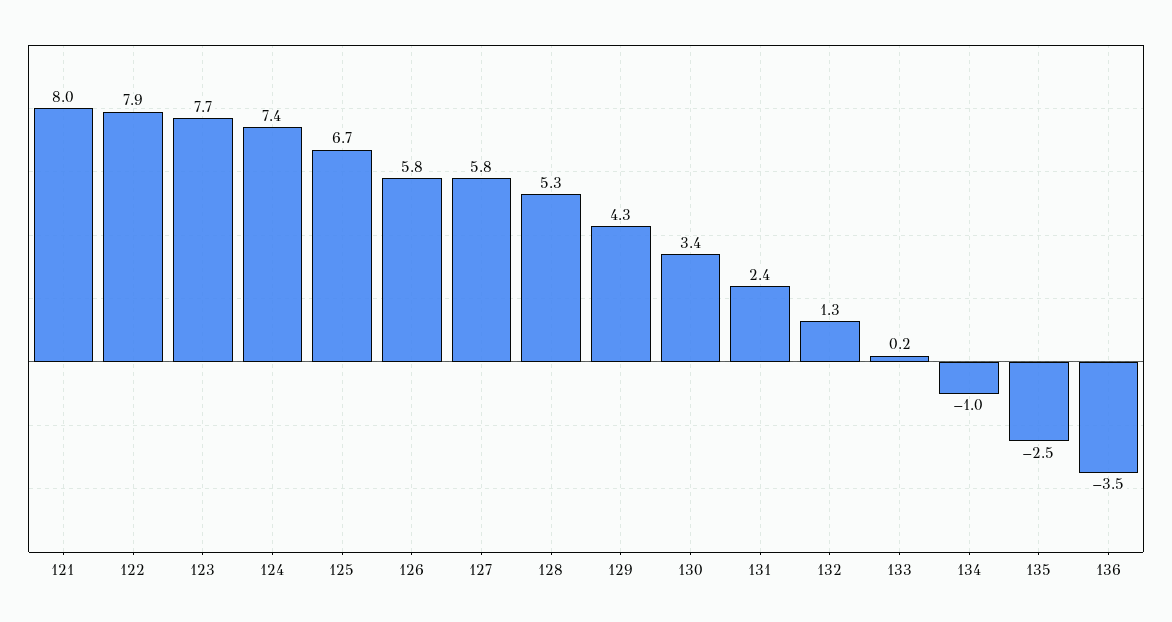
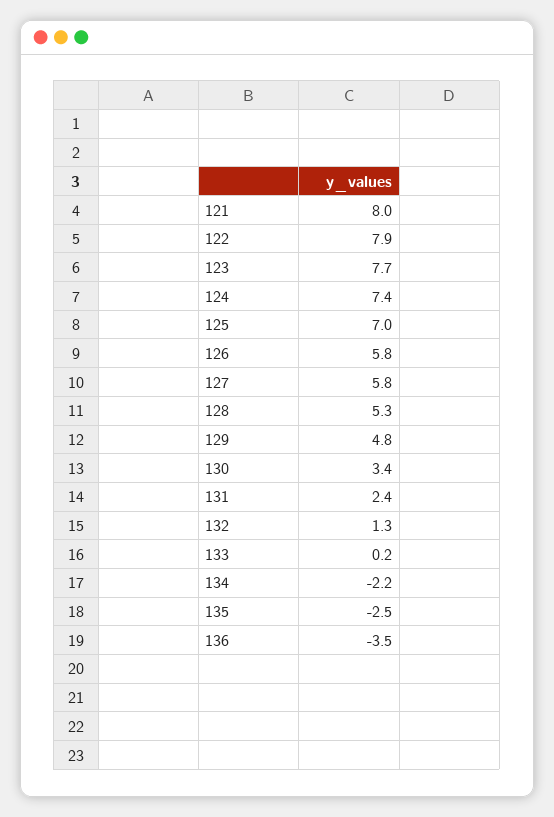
  {
    "121": 8,
    "122": 7.9,
    "123": 7.7,
    "124": 7.4,
-   "125": 6.7,
+   "125": 7,
    "126": 5.8,
    "127": 5.8,
    "128": 5.3,
-   "129": 4.3,
+   "129": 4.8,
    "130": 3.4,
    "131": 2.4,
    "132": 1.3,
    "133": 0.2,
-   "134": -1,
+   "134": -2.2,
    "135": -2.5,
    "136": -3.5
  }

